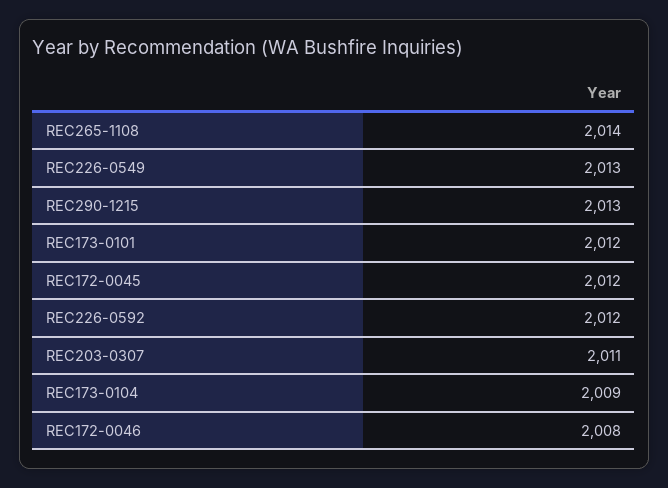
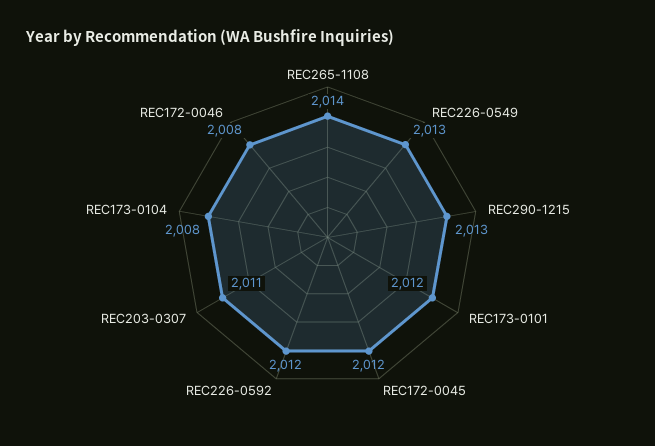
  {
    "REC265-1108": 2014,
    "REC226-0549": 2013,
    "REC290-1215": 2013,
    "REC173-0101": 2012,
    "REC172-0045": 2012,
    "REC226-0592": 2012,
    "REC203-0307": 2011,
-   "REC173-0104": 2009,
+   "REC173-0104": 2008,
    "REC172-0046": 2008
  }

